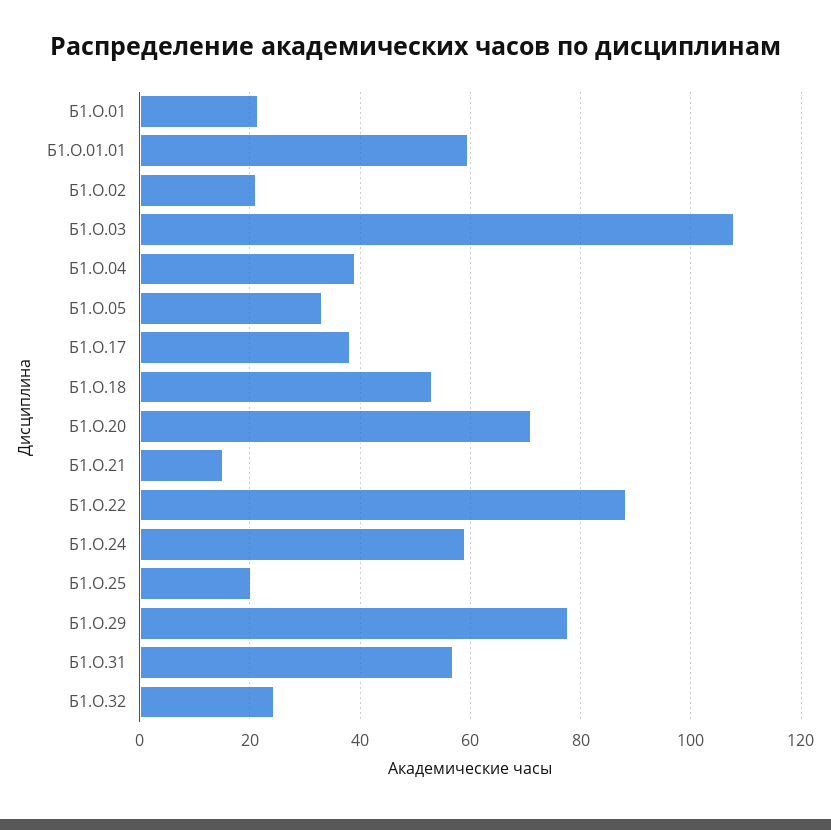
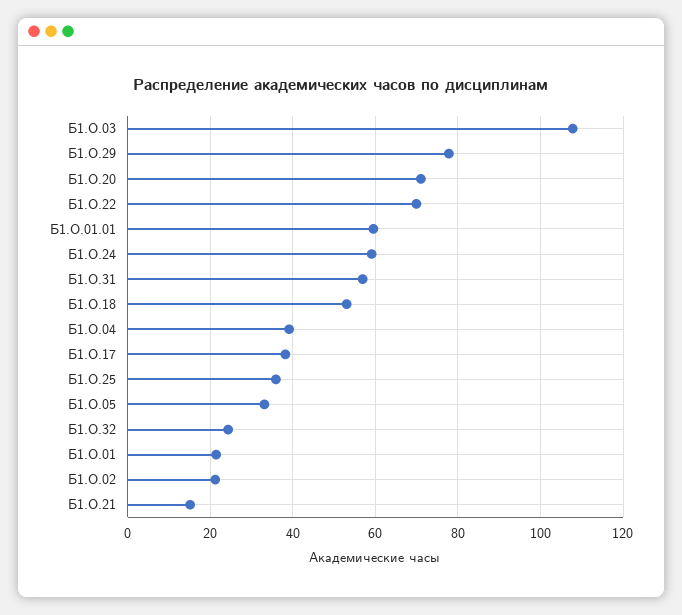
  {
    "Б1.О.01": 22,
    "Б1.О.01.01": 60,
    "Б1.О.02": 22,
    "Б1.О.03": 108,
    "Б1.О.04": 40,
    "Б1.О.05": 34,
    "Б1.О.17": 38,
    "Б1.О.18": 54,
    "Б1.О.20": 72,
    "Б1.О.21": 16,
-   "Б1.О.22": 88,
+   "Б1.О.22": 70,
    "Б1.О.24": 60,
-   "Б1.О.25": 20,
+   "Б1.О.25": 36,
    "Б1.О.29": 78,
    "Б1.О.31": 56,
    "Б1.О.32": 24
  }

